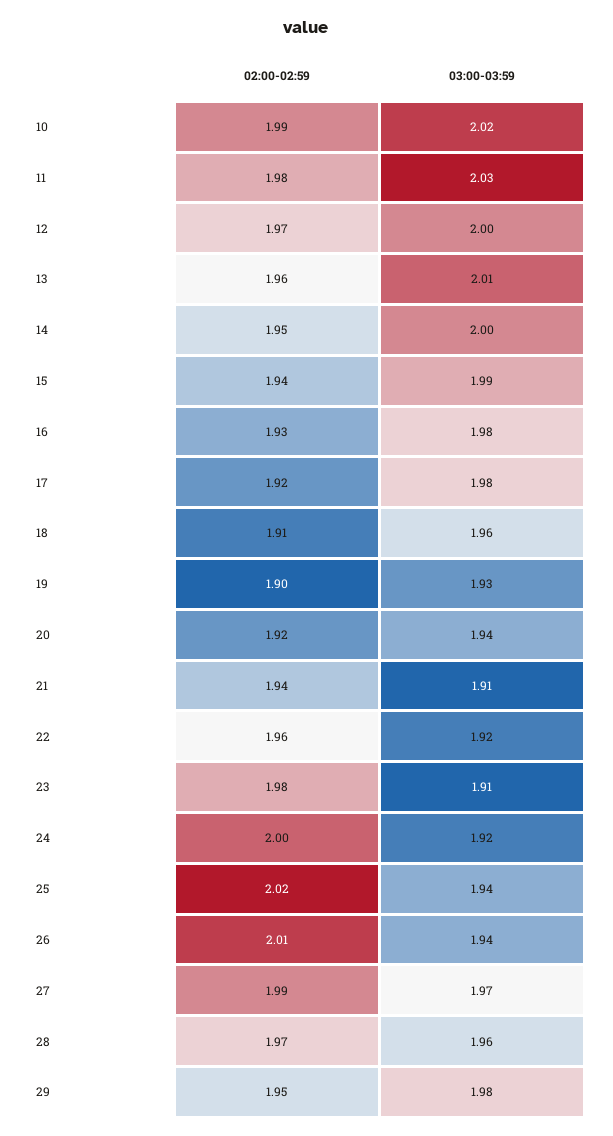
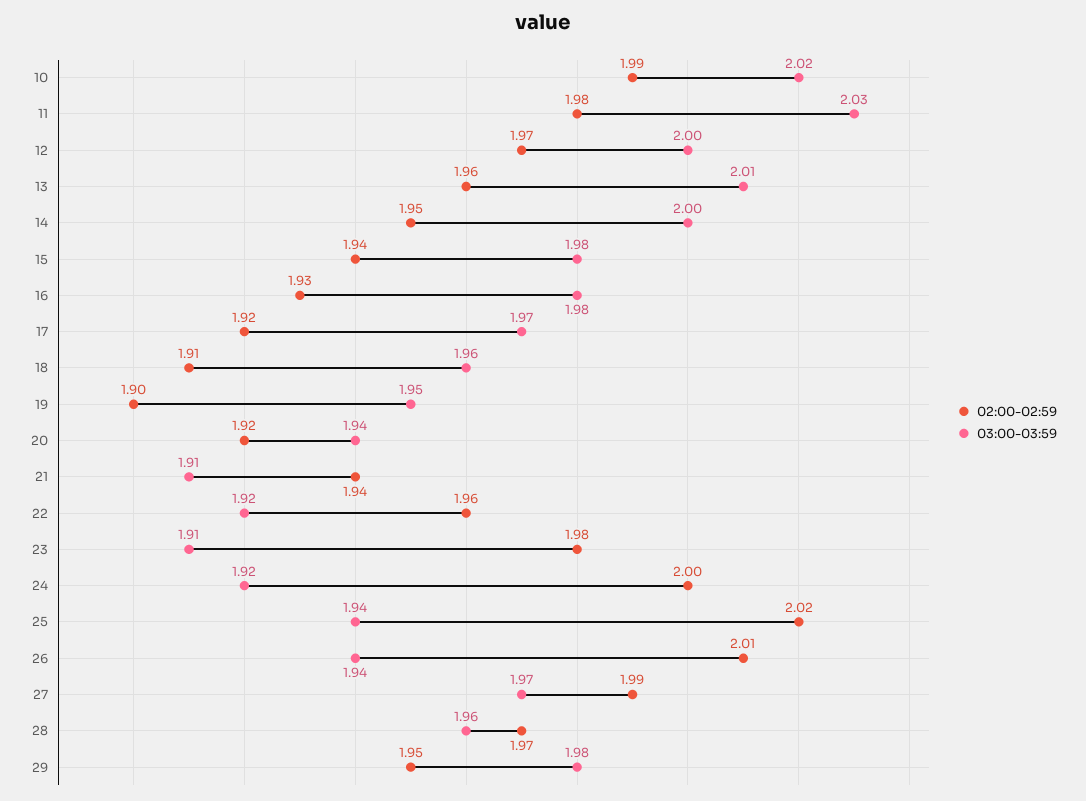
  {
    "02:00-02:59": {
      "10": 1.99,
      "11": 1.98,
      "12": 1.97,
      "13": 1.96,
      "14": 1.95,
      "15": 1.94,
      "16": 1.93,
      "17": 1.92,
      "18": 1.91,
      "19": 1.9,
      "20": 1.92,
      "21": 1.94,
      "22": 1.96,
      "23": 1.98,
      "24": 2,
      "25": 2.02,
      "26": 2.01,
      "27": 1.99,
      "28": 1.97,
      "29": 1.95
    },
    "03:00-03:59": {
      "10": 2.02,
      "11": 2.03,
      "12": 2,
      "13": 2.01,
      "14": 2,
-     "15": 1.99,
+     "15": 1.98,
      "16": 1.98,
-     "17": 1.98,
+     "17": 1.97,
      "18": 1.96,
-     "19": 1.93,
+     "19": 1.95,
      "20": 1.94,
      "21": 1.91,
      "22": 1.92,
      "23": 1.91,
      "24": 1.92,
      "25": 1.94,
      "26": 1.94,
      "27": 1.97,
      "28": 1.96,
      "29": 1.98
    }
  }

